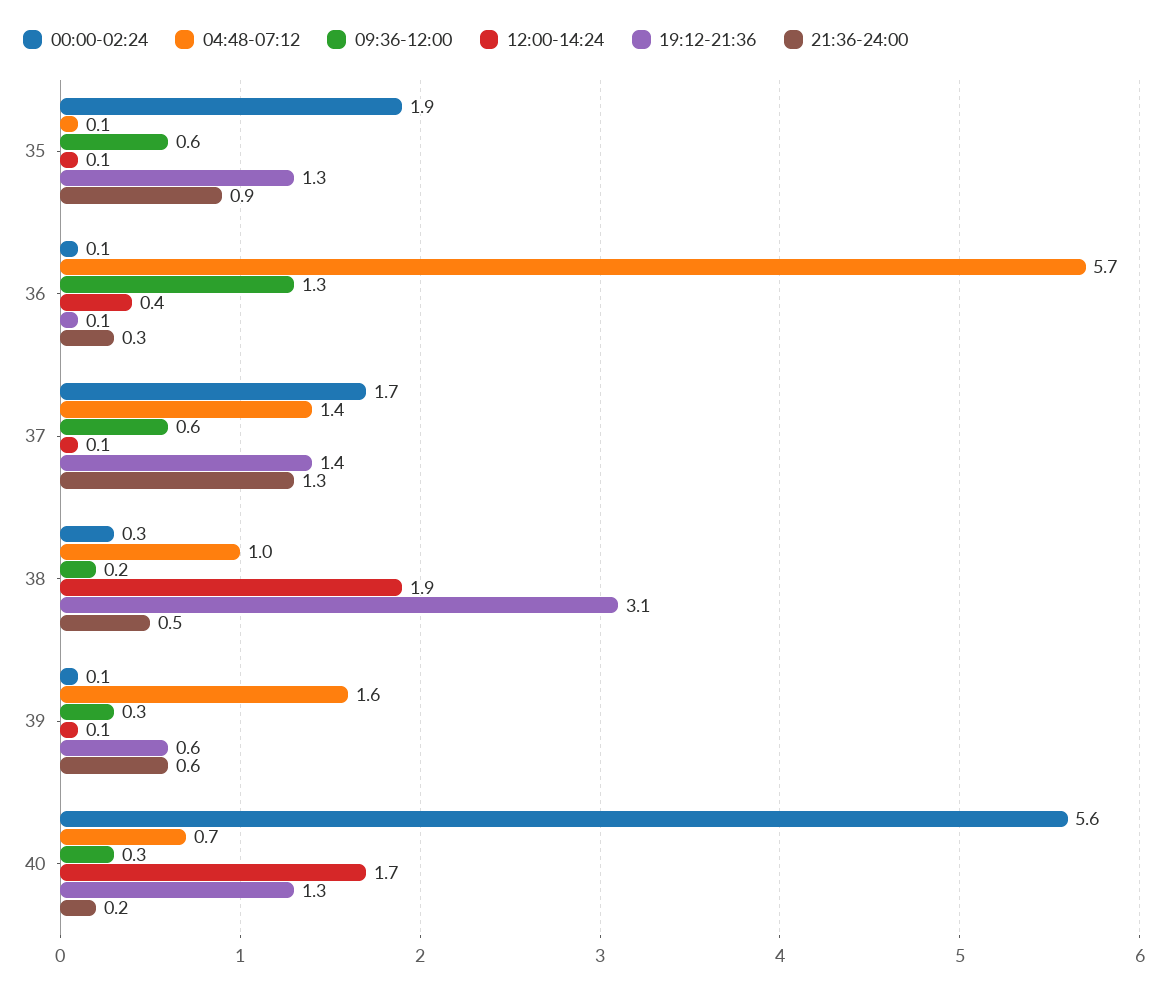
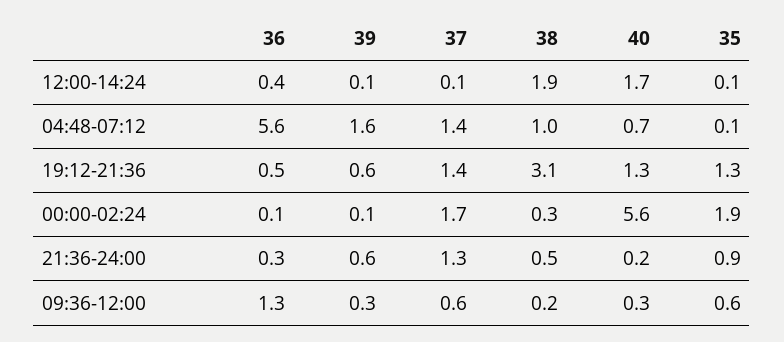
  {
    "00:00-02:24": {
      "35": 1.9,
      "36": 0.1,
      "37": 1.7,
      "38": 0.3,
      "39": 0.1,
      "40": 5.6
    },
    "04:48-07:12": {
      "35": 0.1,
-     "36": 5.7,
+     "36": 5.6,
      "37": 1.4,
      "38": 1,
      "39": 1.6,
      "40": 0.7
    },
    "09:36-12:00": {
      "35": 0.6,
      "36": 1.3,
      "37": 0.6,
      "38": 0.2,
      "39": 0.3,
      "40": 0.3
    },
    "12:00-14:24": {
      "35": 0.1,
      "36": 0.4,
      "37": 0.1,
      "38": 1.9,
      "39": 0.1,
      "40": 1.7
    },
    "19:12-21:36": {
      "35": 1.3,
-     "36": 0.1,
+     "36": 0.5,
      "37": 1.4,
      "38": 3.1,
      "39": 0.6,
      "40": 1.3
    },
    "21:36-24:00": {
      "35": 0.9,
      "36": 0.3,
      "37": 1.3,
      "38": 0.5,
      "39": 0.6,
      "40": 0.2
    }
  }

